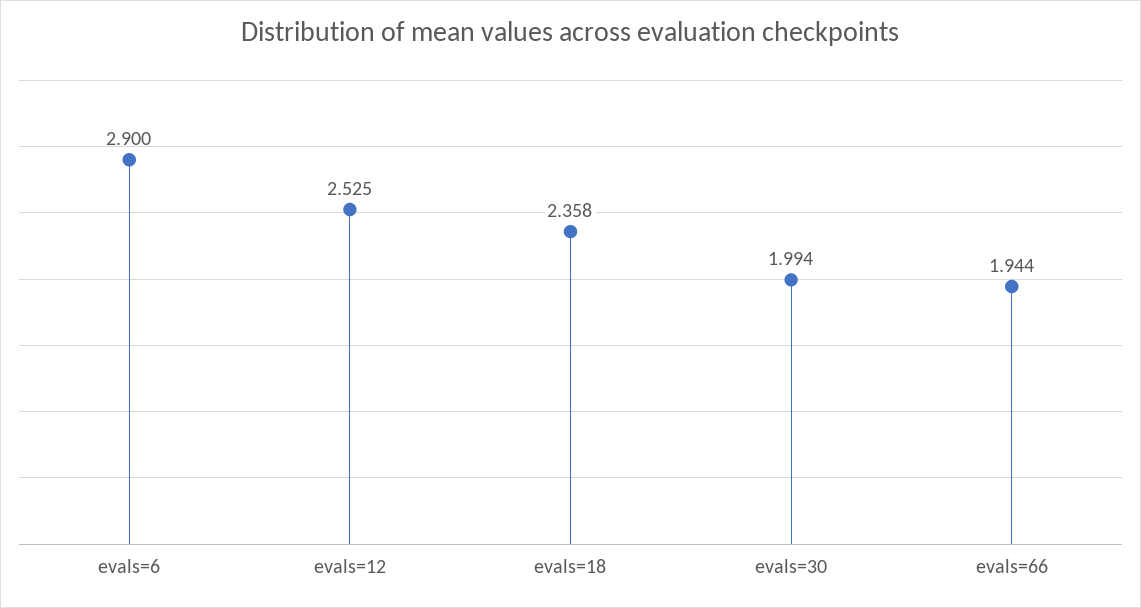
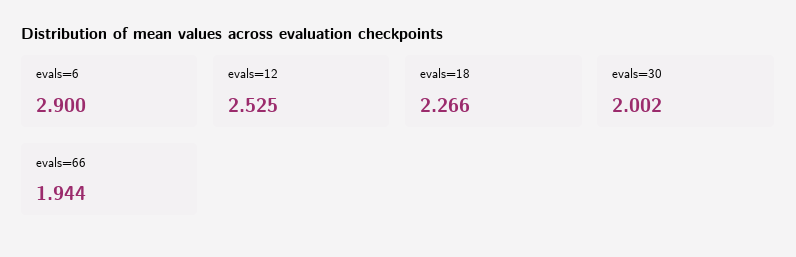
  {
    "evals=6": 2.9,
    "evals=12": 2.525,
-   "evals=18": 2.358,
+   "evals=18": 2.266,
-   "evals=30": 1.994,
+   "evals=30": 2.002,
    "evals=66": 1.944
  }

